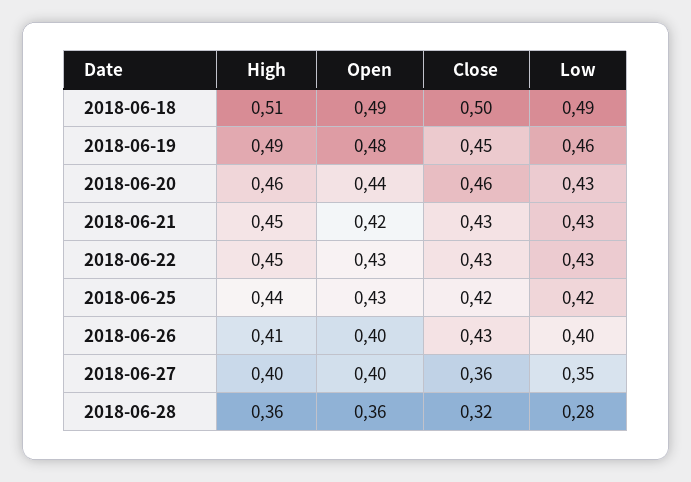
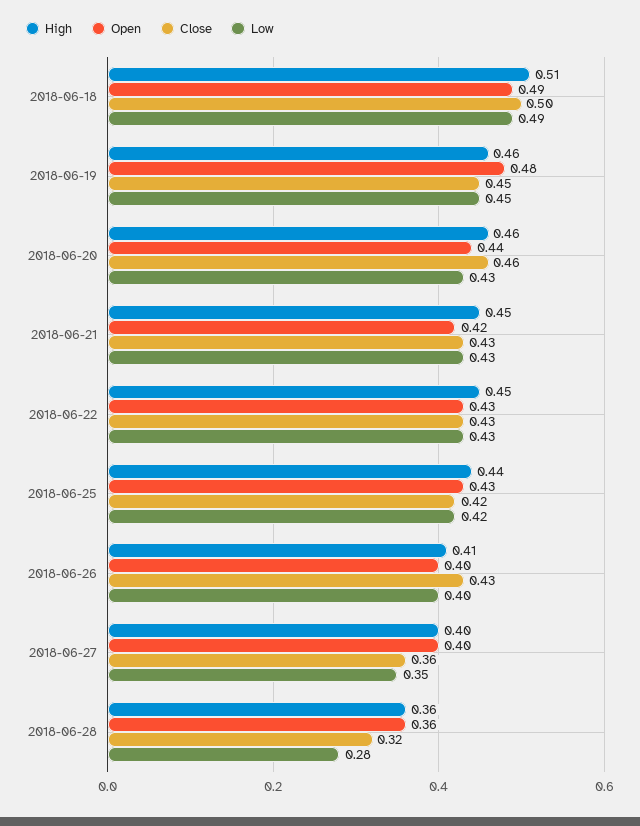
  {
    "High": {
      "2018-06-18": 0.51,
-     "2018-06-19": 0.49,
+     "2018-06-19": 0.46,
      "2018-06-20": 0.46,
      "2018-06-21": 0.45,
      "2018-06-22": 0.45,
      "2018-06-25": 0.44,
      "2018-06-26": 0.41,
      "2018-06-27": 0.4,
      "2018-06-28": 0.36
    },
    "Open": {
      "2018-06-18": 0.49,
      "2018-06-19": 0.48,
      "2018-06-20": 0.44,
      "2018-06-21": 0.42,
      "2018-06-22": 0.43,
      "2018-06-25": 0.43,
      "2018-06-26": 0.4,
      "2018-06-27": 0.4,
      "2018-06-28": 0.36
    },
    "Close": {
      "2018-06-18": 0.5,
      "2018-06-19": 0.45,
      "2018-06-20": 0.46,
      "2018-06-21": 0.43,
      "2018-06-22": 0.43,
      "2018-06-25": 0.42,
      "2018-06-26": 0.43,
      "2018-06-27": 0.36,
      "2018-06-28": 0.32
    },
    "Low": {
      "2018-06-18": 0.49,
-     "2018-06-19": 0.46,
+     "2018-06-19": 0.45,
      "2018-06-20": 0.43,
      "2018-06-21": 0.43,
      "2018-06-22": 0.43,
      "2018-06-25": 0.42,
      "2018-06-26": 0.4,
      "2018-06-27": 0.35,
      "2018-06-28": 0.28
    }
  }

